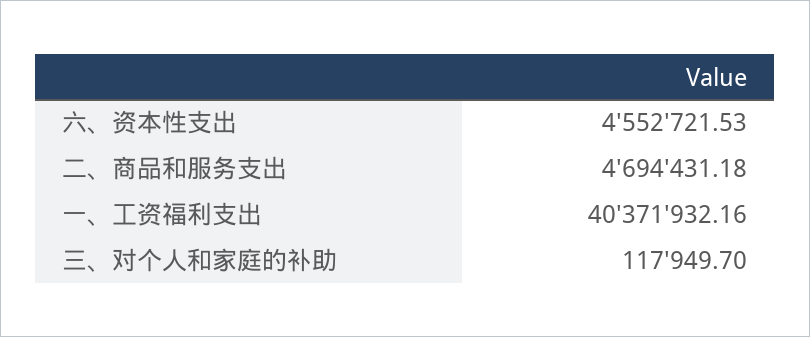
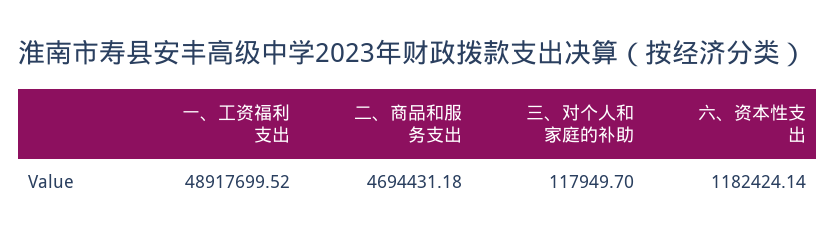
  {
-   "六、资本性支出": 4552721.53,
+   "六、资本性支出": 1182424.14,
    "二、商品和服务支出": 4694431.18,
-   "一、工资福利支出": 40371932.16,
+   "一、工资福利支出": 48917699.52,
    "三、对个人和家庭的补助": 117949.7
  }

